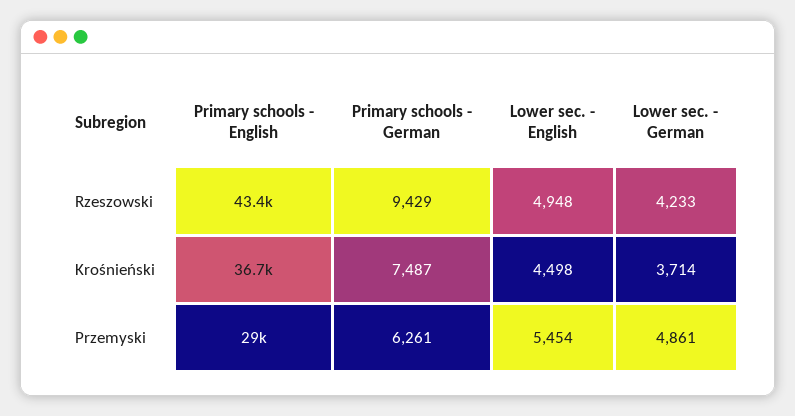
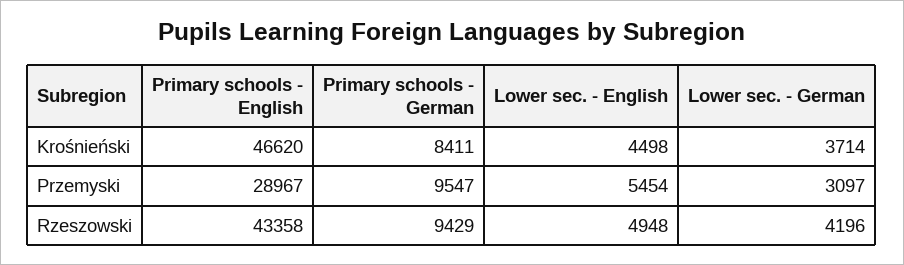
  {
    "Primary schools - English": {
      "Rzeszowski": 43358,
-     "Krośnieński": 36700,
+     "Krośnieński": 46620,
      "Przemyski": 28967
    },
    "Primary schools - German": {
      "Rzeszowski": 9429,
-     "Krośnieński": 7487,
+     "Krośnieński": 8411,
-     "Przemyski": 6261
+     "Przemyski": 9547
    },
    "Lower sec. - English": {
      "Rzeszowski": 4948,
      "Krośnieński": 4498,
      "Przemyski": 5454
    },
    "Lower sec. - German": {
-     "Rzeszowski": 4233,
+     "Rzeszowski": 4196,
      "Krośnieński": 3714,
-     "Przemyski": 4861
+     "Przemyski": 3097
    }
  }

